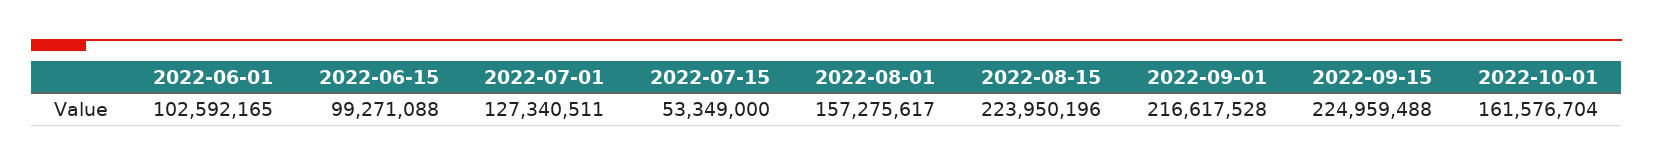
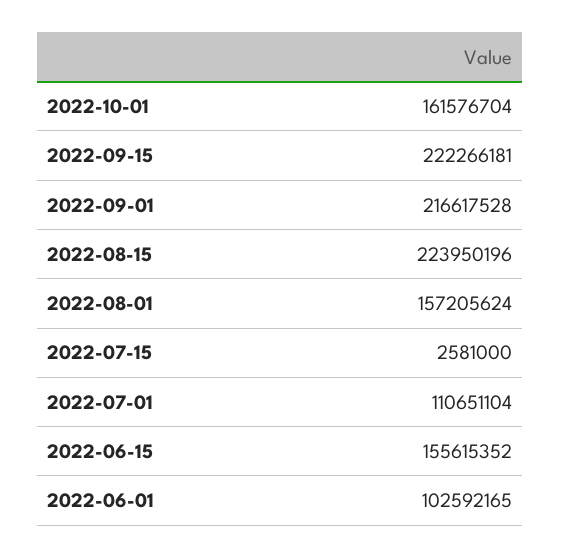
  {
    "2022-06-01": 102592165,
-   "2022-06-15": 99271088,
+   "2022-06-15": 155615352,
-   "2022-07-01": 127340511,
+   "2022-07-01": 110651104,
-   "2022-07-15": 53349000,
+   "2022-07-15": 2581000,
-   "2022-08-01": 157275617,
+   "2022-08-01": 157205624,
    "2022-08-15": 223950196,
    "2022-09-01": 216617528,
-   "2022-09-15": 224959488,
+   "2022-09-15": 222266181,
    "2022-10-01": 161576704
  }

